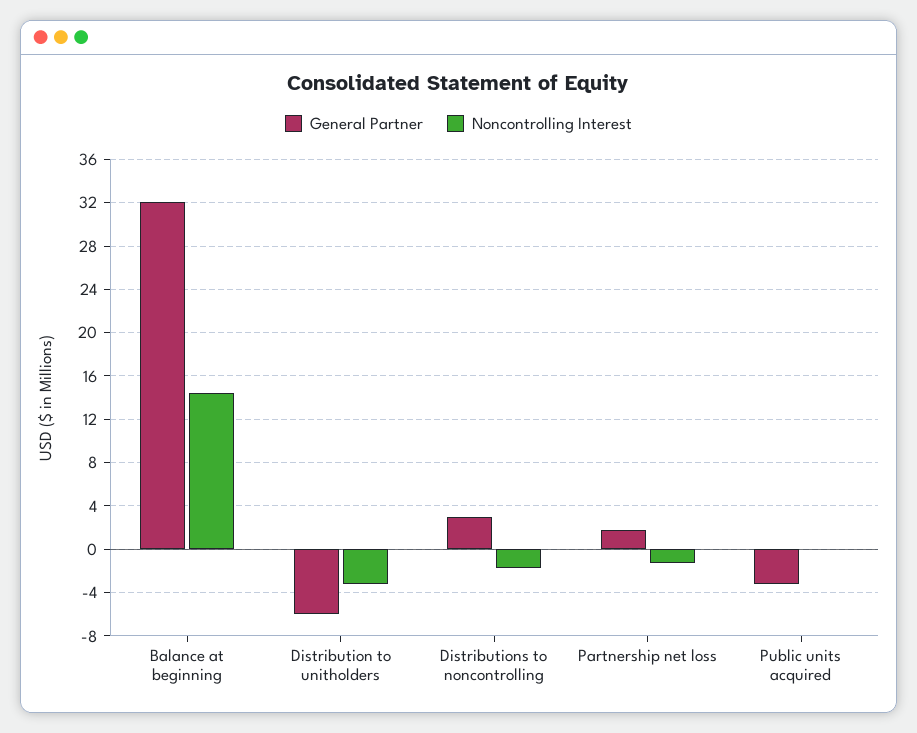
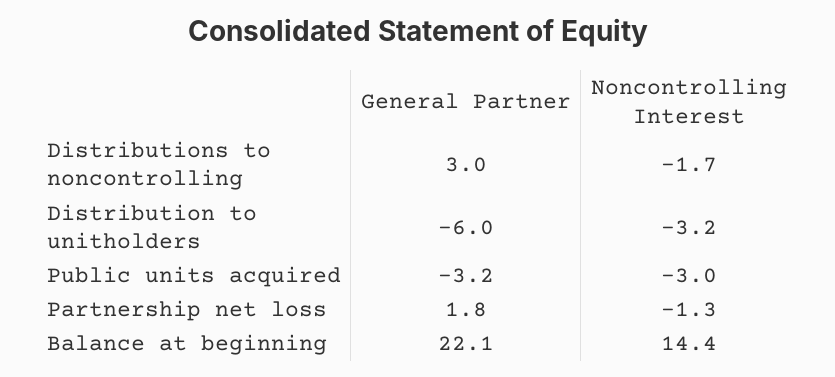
  {
    "General Partner": {
-     "Balance at beginning": 32,
+     "Balance at beginning": 22.1,
      "Distribution to unitholders": -6,
      "Distributions to noncontrolling": 3,
      "Partnership net loss": 1.8,
      "Public units acquired": -3.2
    },
    "Noncontrolling Interest": {
      "Balance at beginning": 14.4,
      "Distribution to unitholders": -3.2,
      "Distributions to noncontrolling": -1.7,
      "Partnership net loss": -1.3,
-     "Public units acquired": 0
+     "Public units acquired": -3
    }
  }

